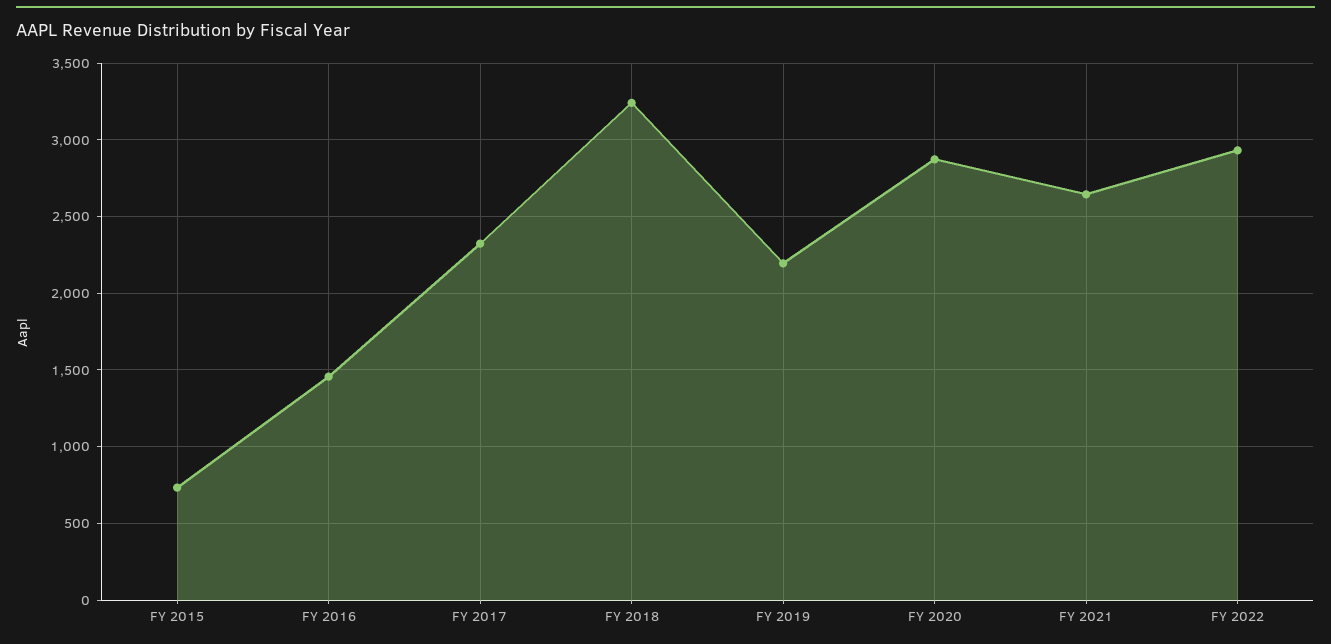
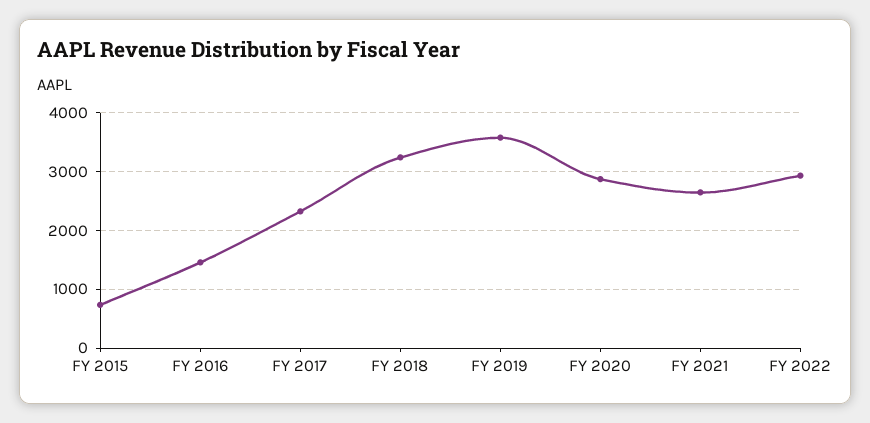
  {
    "FY 2015": 750,
    "FY 2016": 1450,
    "FY 2017": 2300,
    "FY 2018": 3250,
-   "FY 2019": 2200,
+   "FY 2019": 3600,
    "FY 2020": 2850,
    "FY 2021": 2650,
    "FY 2022": 2950
  }

